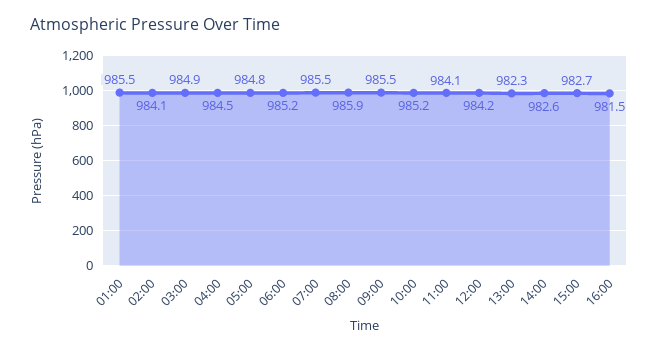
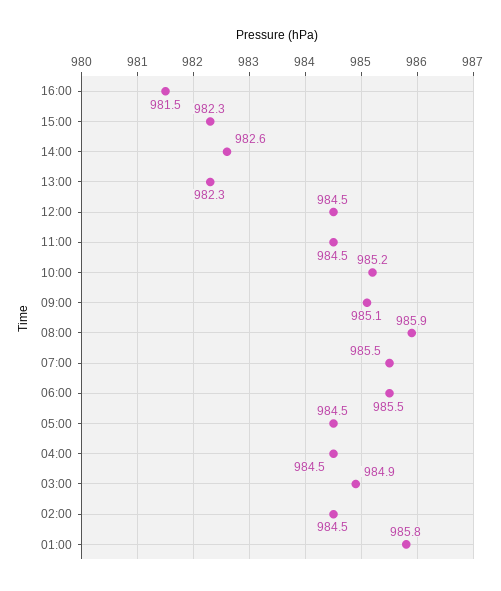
  {
-   "01:00": 985.5,
+   "01:00": 985.8,
-   "02:00": 984.1,
+   "02:00": 984.5,
    "03:00": 984.9,
    "04:00": 984.5,
-   "05:00": 984.8,
+   "05:00": 984.5,
-   "06:00": 985.2,
+   "06:00": 985.5,
    "07:00": 985.5,
    "08:00": 985.9,
-   "09:00": 985.5,
+   "09:00": 985.1,
    "10:00": 985.2,
-   "11:00": 984.1,
+   "11:00": 984.5,
-   "12:00": 984.2,
+   "12:00": 984.5,
    "13:00": 982.3,
    "14:00": 982.6,
-   "15:00": 982.7,
+   "15:00": 982.3,
    "16:00": 981.5
  }

